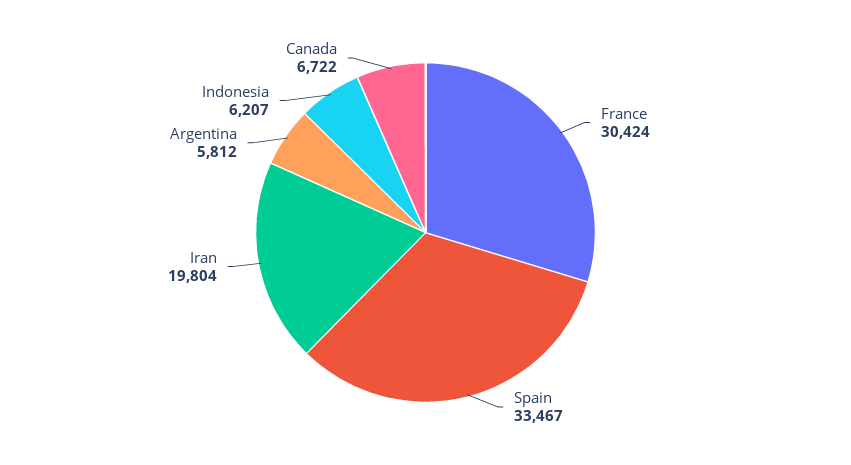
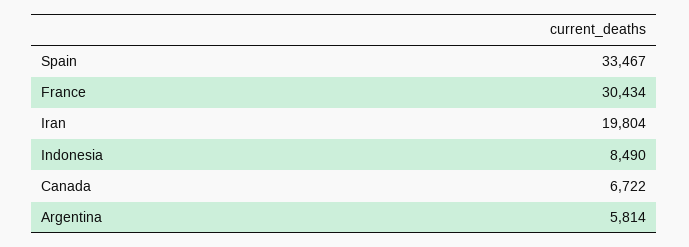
  {
-   "France": 30424,
+   "France": 30434,
    "Spain": 33467,
    "Iran": 19804,
-   "Argentina": 5812,
+   "Argentina": 5814,
-   "Indonesia": 6207,
+   "Indonesia": 8490,
    "Canada": 6722
  }

